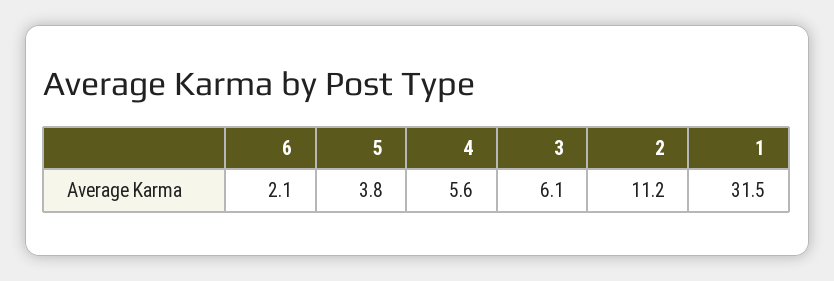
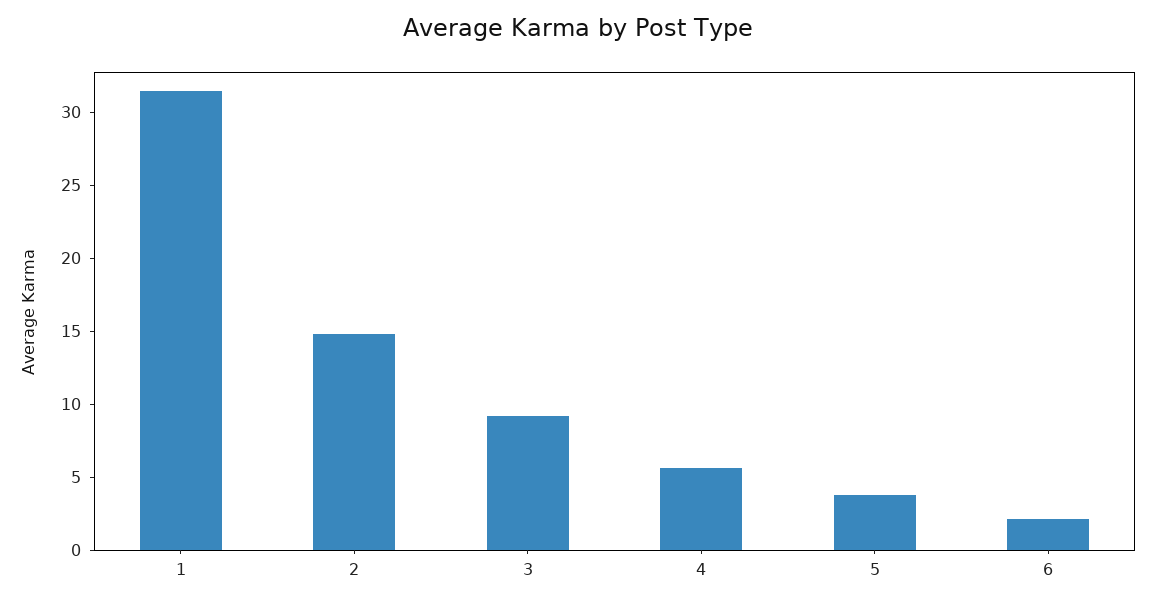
  {
    "6": 2.1,
    "5": 3.8,
    "4": 5.6,
-   "3": 6.1,
+   "3": 9,
-   "2": 11.2,
+   "2": 15,
    "1": 31.5
  }

